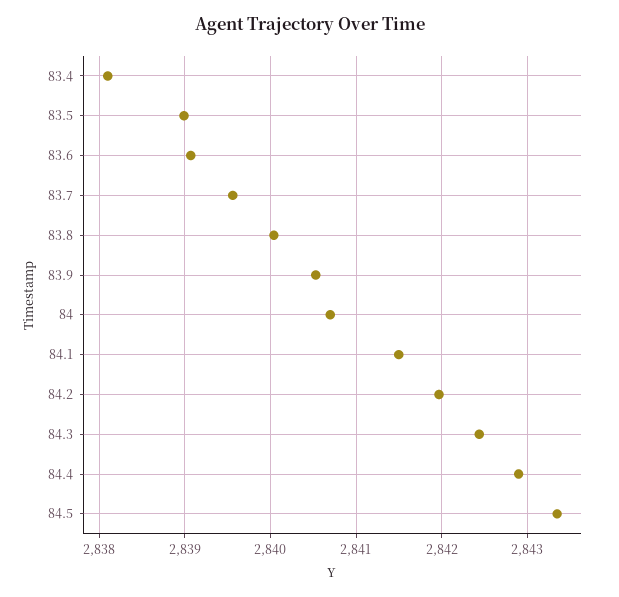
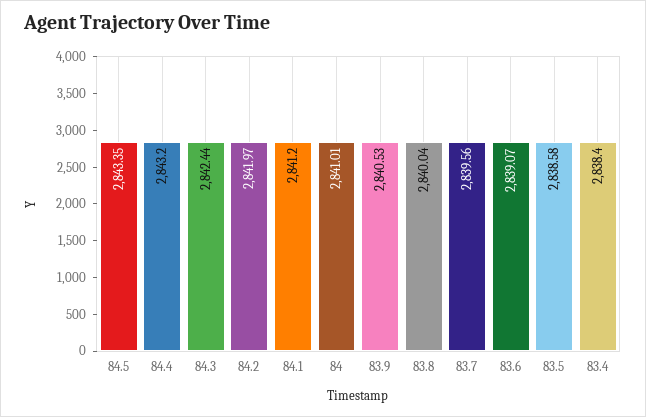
  {
-   "83.4": 2838.1,
+   "83.4": 2838.4,
-   "83.5": 2839,
+   "83.5": 2838.58,
    "83.6": 2839.07,
    "83.7": 2839.56,
    "83.8": 2840.04,
    "83.9": 2840.53,
-   "84": 2840.7,
+   "84": 2841.01,
-   "84.1": 2841.5,
+   "84.1": 2841.2,
    "84.2": 2841.97,
    "84.3": 2842.44,
-   "84.4": 2842.9,
+   "84.4": 2843.2,
    "84.5": 2843.35
  }

